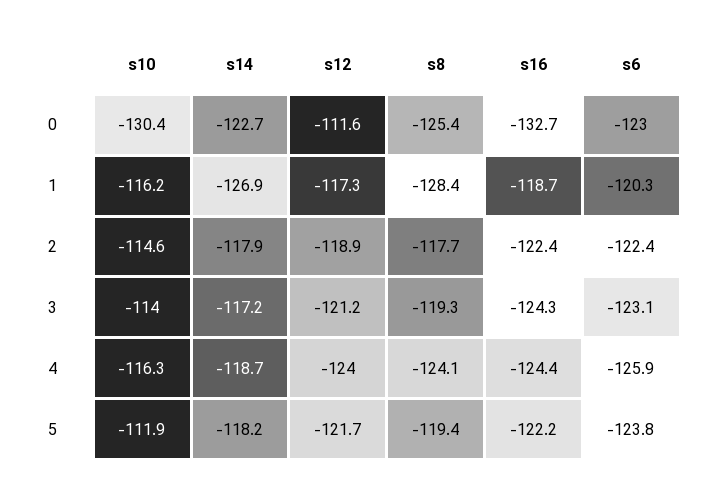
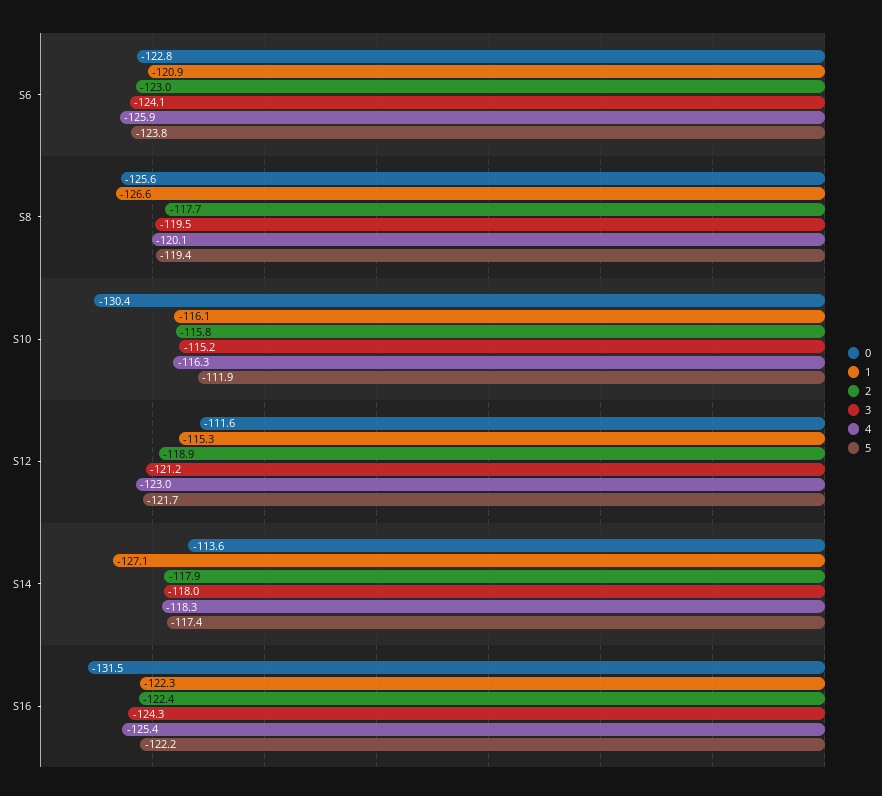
  {
    "0": {
      "s10": -130.4,
-     "s14": -122.7,
+     "s14": -113.6,
      "s12": -111.6,
-     "s8": -125.4,
+     "s8": -125.6,
-     "s16": -132.7,
+     "s16": -131.5,
-     "s6": -123
+     "s6": -122.8
    },
    "1": {
-     "s10": -116.2,
+     "s10": -116.1,
-     "s14": -126.9,
+     "s14": -127.1,
-     "s12": -117.3,
+     "s12": -115.3,
-     "s8": -128.4,
+     "s8": -126.6,
-     "s16": -118.7,
+     "s16": -122.3,
-     "s6": -120.3
+     "s6": -120.9
    },
    "2": {
-     "s10": -114.6,
+     "s10": -115.8,
      "s14": -117.9,
      "s12": -118.9,
      "s8": -117.7,
      "s16": -122.4,
-     "s6": -122.4
+     "s6": -123
    },
    "3": {
-     "s10": -114,
+     "s10": -115.2,
-     "s14": -117.2,
+     "s14": -118,
      "s12": -121.2,
-     "s8": -119.3,
+     "s8": -119.5,
      "s16": -124.3,
-     "s6": -123.1
+     "s6": -124.1
    },
    "4": {
      "s10": -116.3,
-     "s14": -118.7,
+     "s14": -118.3,
-     "s12": -124,
+     "s12": -123,
-     "s8": -124.1,
+     "s8": -120.1,
-     "s16": -124.4,
+     "s16": -125.4,
      "s6": -125.9
    },
    "5": {
      "s10": -111.9,
-     "s14": -118.2,
+     "s14": -117.4,
      "s12": -121.7,
      "s8": -119.4,
      "s16": -122.2,
      "s6": -123.8
    }
  }

